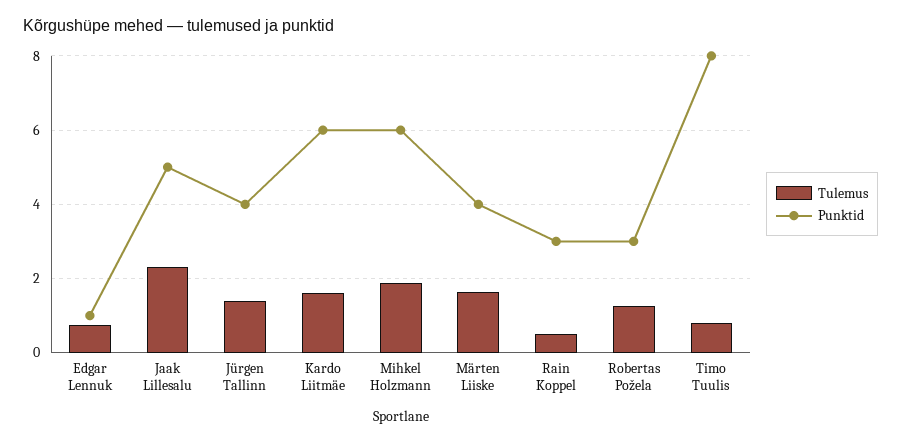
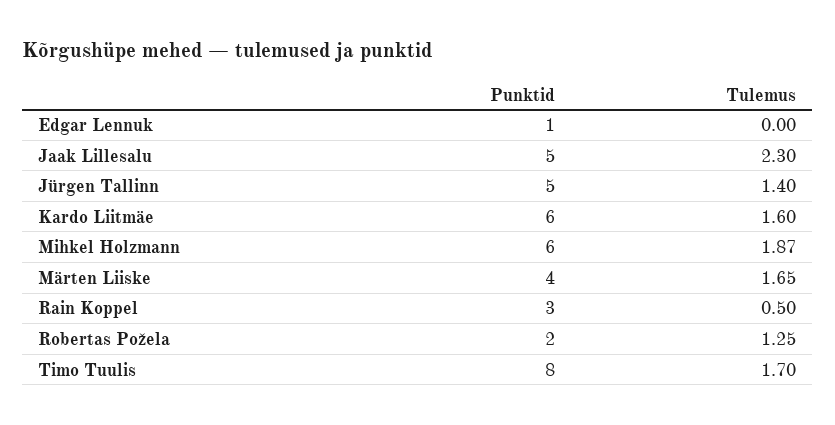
  {
    "Tulemus": {
-     "Edgar Lennuk": 0.8,
+     "Edgar Lennuk": 0,
      "Jaak Lillesalu": 2.3,
      "Jürgen Tallinn": 1.4,
      "Kardo Liitmäe": 1.6,
      "Mihkel Holzmann": 1.87,
      "Märten Liiske": 1.65,
      "Rain Koppel": 0.5,
      "Robertas Požela": 1.25,
-     "Timo Tuulis": 0.8
+     "Timo Tuulis": 1.7
    },
    "Punktid": {
      "Edgar Lennuk": 1,
      "Jaak Lillesalu": 5,
-     "Jürgen Tallinn": 4,
+     "Jürgen Tallinn": 5,
      "Kardo Liitmäe": 6,
      "Mihkel Holzmann": 6,
      "Märten Liiske": 4,
      "Rain Koppel": 3,
-     "Robertas Požela": 3,
+     "Robertas Požela": 2,
      "Timo Tuulis": 8
    }
  }

